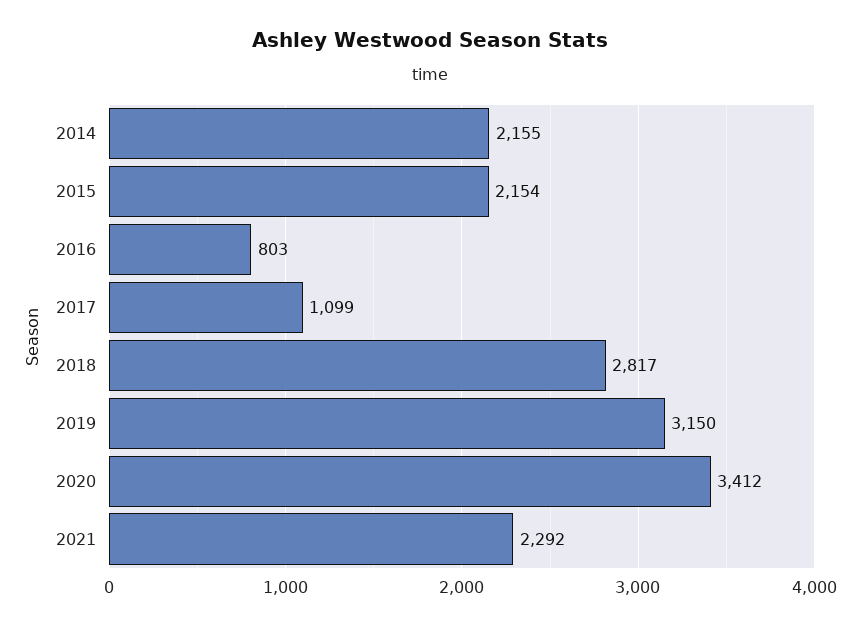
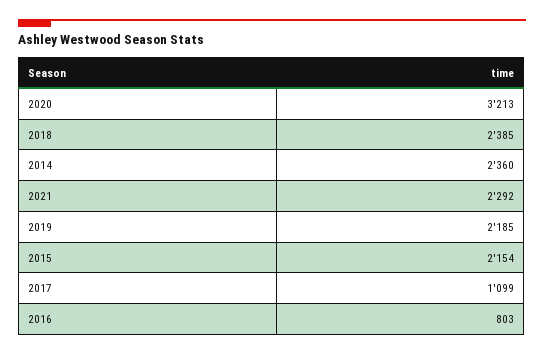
  {
-   "2014": 2155,
+   "2014": 2360,
    "2015": 2154,
    "2016": 803,
    "2017": 1099,
-   "2018": 2817,
+   "2018": 2385,
-   "2019": 3150,
+   "2019": 2185,
-   "2020": 3412,
+   "2020": 3213,
    "2021": 2292
  }

